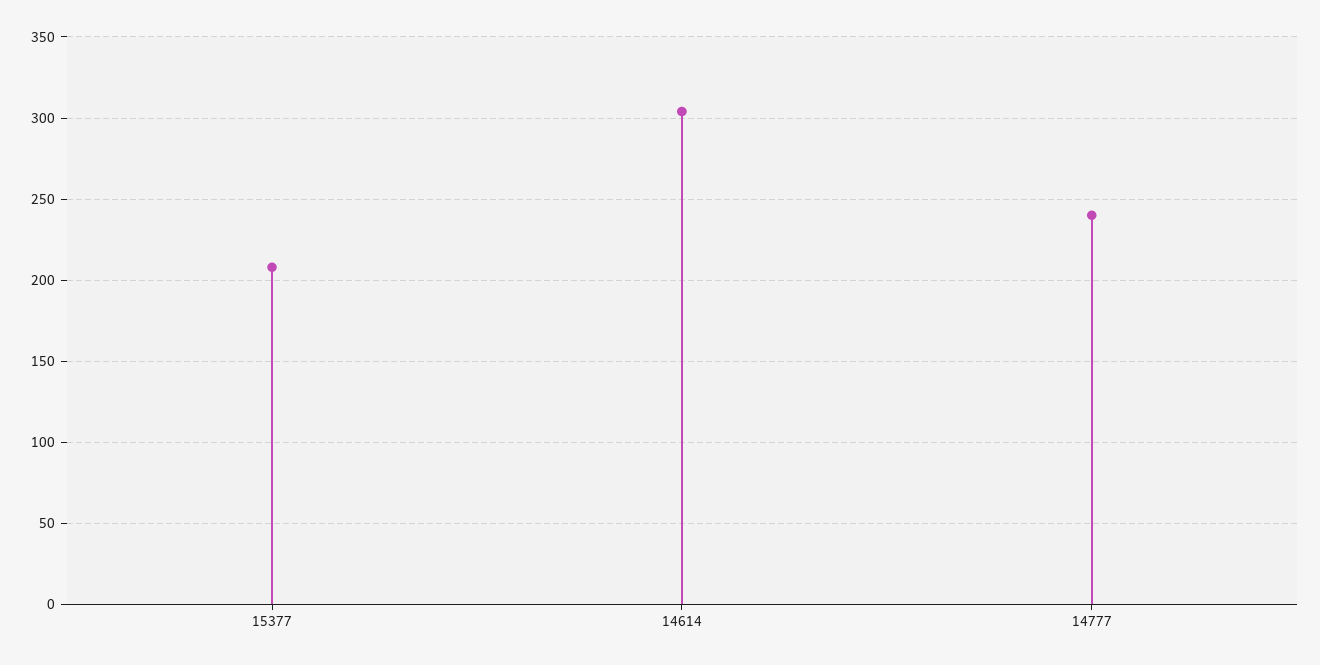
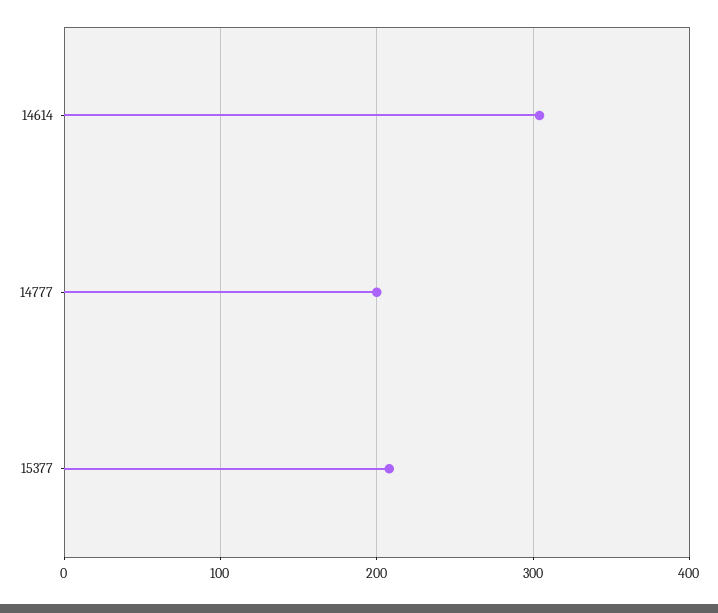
  {
    "15377": 210,
    "14614": 305,
-   "14777": 240
+   "14777": 200
  }

